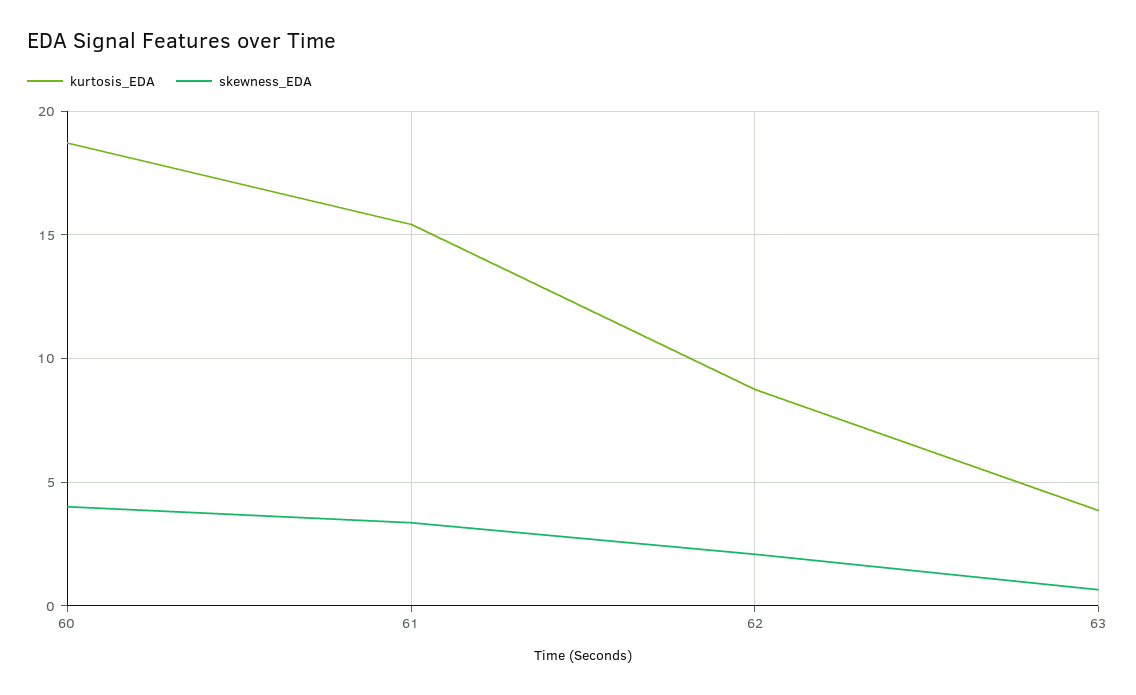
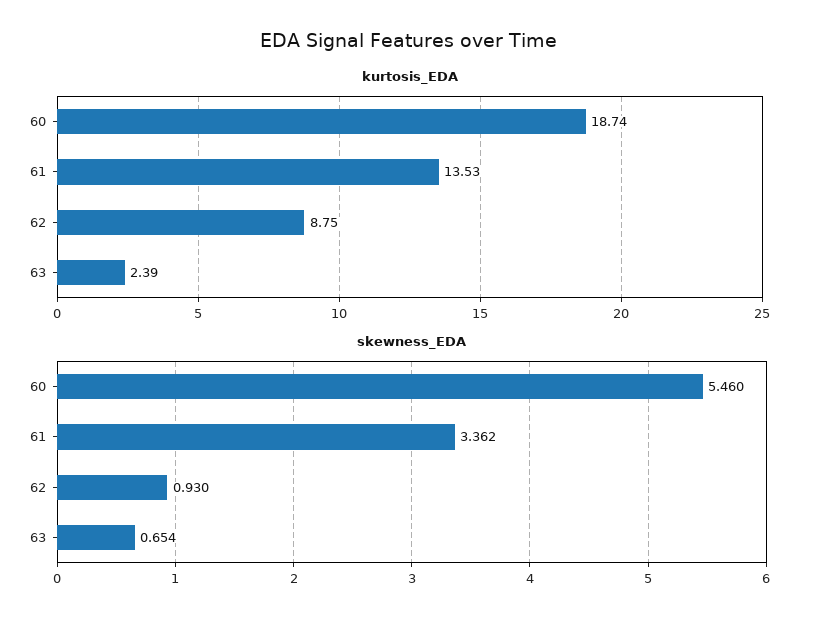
  {
    "kurtosis_EDA": {
      "60": 18.74,
-     "61": 15.5,
+     "61": 13.53,
      "62": 8.75,
-     "63": 4
+     "63": 2.39
    },
    "skewness_EDA": {
-     "60": 4,
+     "60": 5.46,
      "61": 3.362,
-     "62": 2,
+     "62": 0.93,
      "63": 0.654
    }
  }

